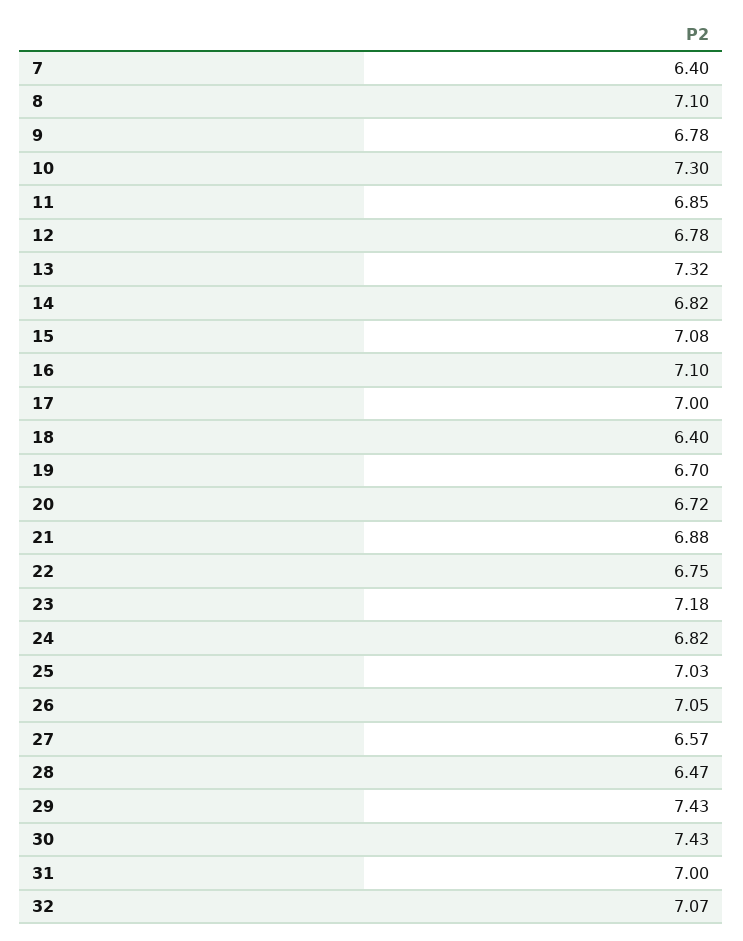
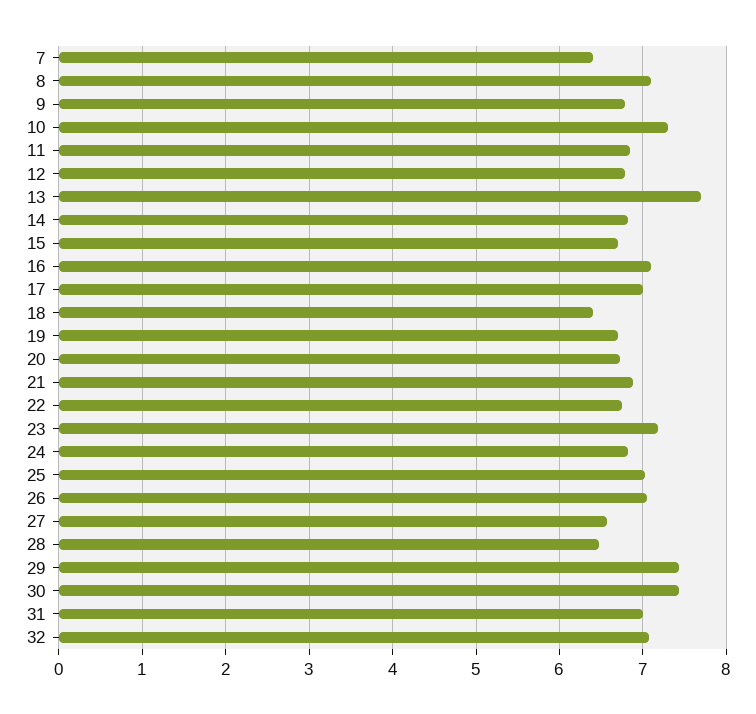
  {
    "7": 6.4,
    "8": 7.1,
    "9": 6.78,
    "10": 7.3,
    "11": 6.85,
    "12": 6.78,
-   "13": 7.32,
+   "13": 7.7,
    "14": 6.82,
-   "15": 7.08,
+   "15": 6.7,
    "16": 7.1,
    "17": 7,
    "18": 6.4,
    "19": 6.7,
    "20": 6.72,
    "21": 6.88,
    "22": 6.75,
    "23": 7.18,
    "24": 6.82,
    "25": 7.03,
    "26": 7.05,
    "27": 6.57,
    "28": 6.47,
    "29": 7.43,
    "30": 7.43,
    "31": 7,
    "32": 7.07
  }

